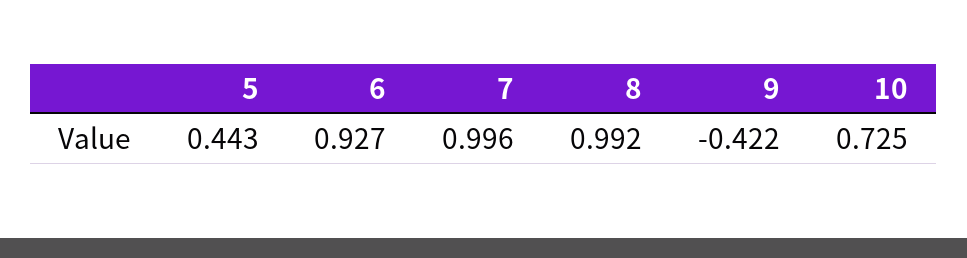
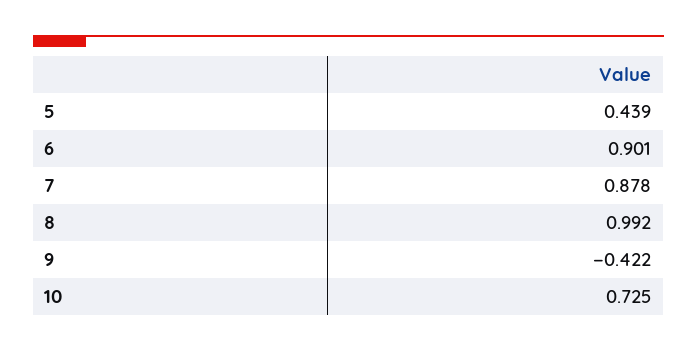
  {
-   "5": 0.443,
+   "5": 0.439,
-   "6": 0.927,
+   "6": 0.901,
-   "7": 0.996,
+   "7": 0.878,
    "8": 0.992,
    "9": -0.422,
    "10": 0.725
  }

